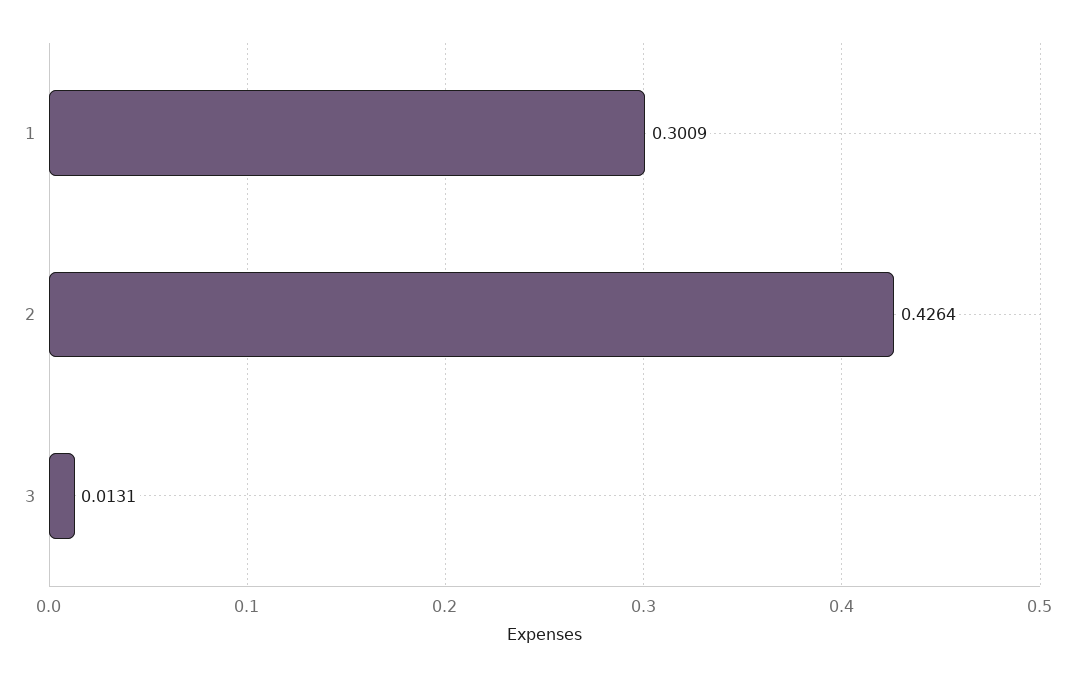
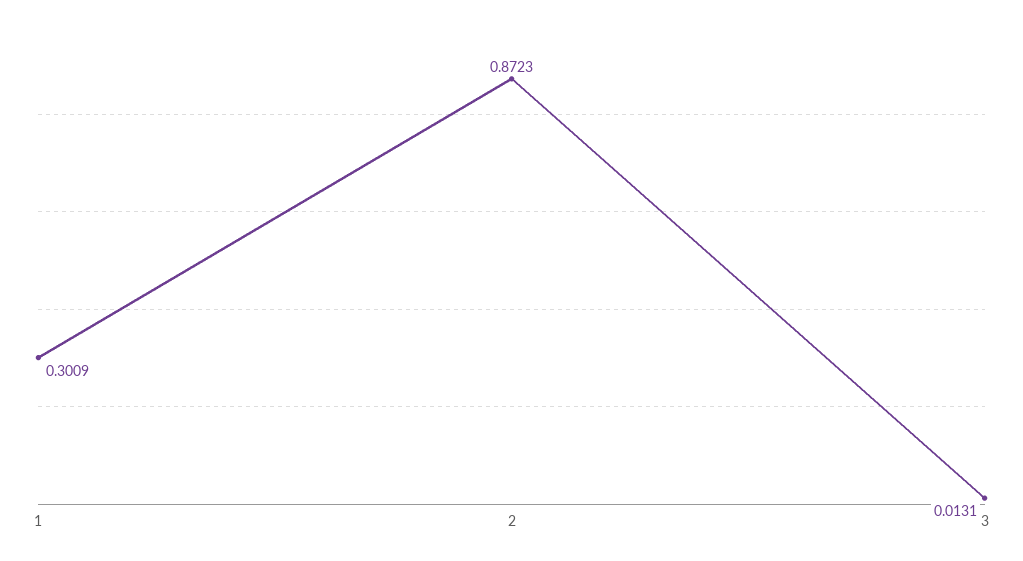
  {
    "1": 0.3009,
-   "2": 0.4264,
+   "2": 0.8723,
    "3": 0.0131
  }

